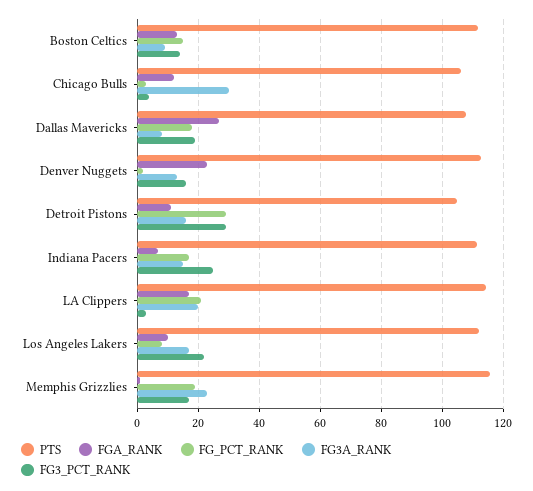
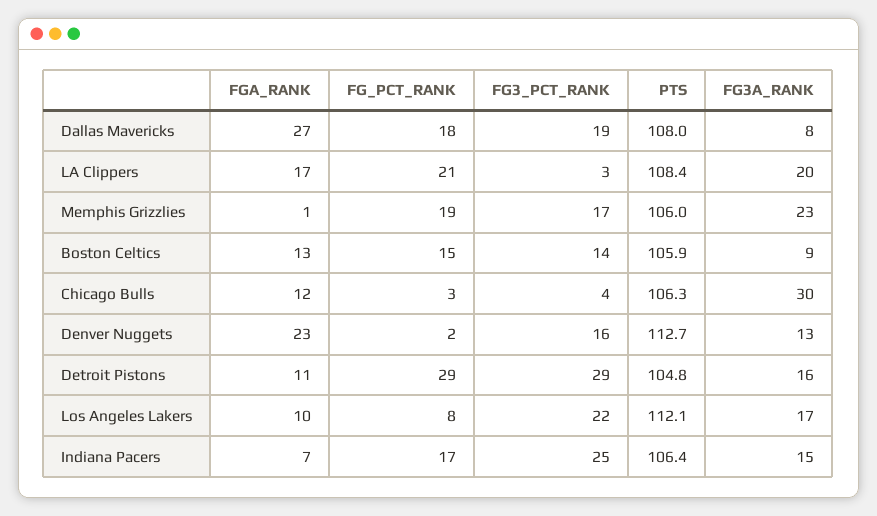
  {
    "PTS": {
-     "Boston Celtics": 112,
+     "Boston Celtics": 105.9,
      "Chicago Bulls": 106.3,
      "Dallas Mavericks": 108,
      "Denver Nuggets": 112.7,
      "Detroit Pistons": 104.8,
-     "Indiana Pacers": 112,
+     "Indiana Pacers": 106.4,
-     "LA Clippers": 114,
+     "LA Clippers": 108.4,
      "Los Angeles Lakers": 112.1,
-     "Memphis Grizzlies": 116
+     "Memphis Grizzlies": 106
    },
    "FGA_RANK": {
      "Boston Celtics": 13,
      "Chicago Bulls": 12,
      "Dallas Mavericks": 27,
      "Denver Nuggets": 23,
      "Detroit Pistons": 11,
      "Indiana Pacers": 7,
      "LA Clippers": 17,
      "Los Angeles Lakers": 10,
      "Memphis Grizzlies": 1
    },
    "FG_PCT_RANK": {
      "Boston Celtics": 15,
      "Chicago Bulls": 3,
      "Dallas Mavericks": 18,
      "Denver Nuggets": 2,
      "Detroit Pistons": 29,
      "Indiana Pacers": 17,
      "LA Clippers": 21,
      "Los Angeles Lakers": 8,
      "Memphis Grizzlies": 19
    },
    "FG3A_RANK": {
      "Boston Celtics": 9,
      "Chicago Bulls": 30,
      "Dallas Mavericks": 8,
      "Denver Nuggets": 13,
      "Detroit Pistons": 16,
      "Indiana Pacers": 15,
      "LA Clippers": 20,
      "Los Angeles Lakers": 17,
      "Memphis Grizzlies": 23
    },
    "FG3_PCT_RANK": {
      "Boston Celtics": 14,
      "Chicago Bulls": 4,
      "Dallas Mavericks": 19,
      "Denver Nuggets": 16,
      "Detroit Pistons": 29,
      "Indiana Pacers": 25,
      "LA Clippers": 3,
      "Los Angeles Lakers": 22,
      "Memphis Grizzlies": 17
    }
  }

